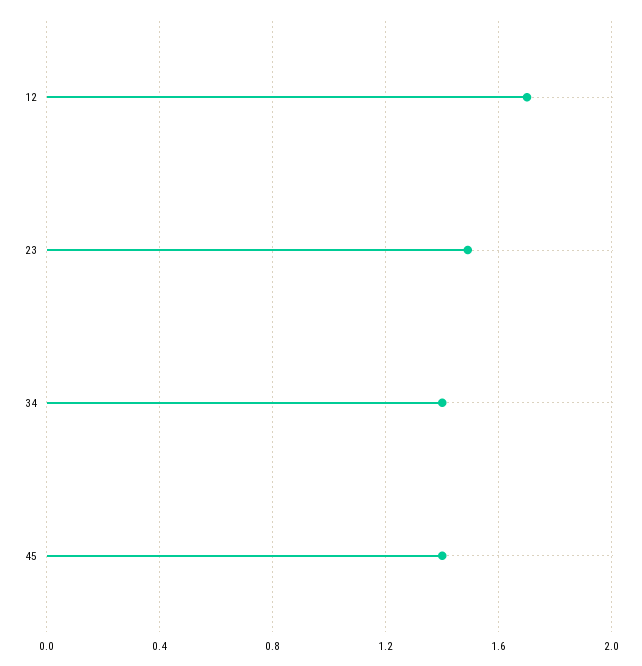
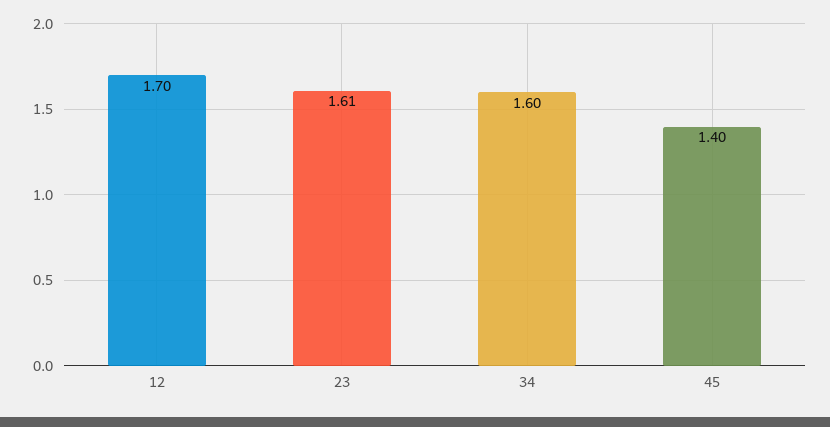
  {
    "12": 1.7,
-   "23": 1.5,
+   "23": 1.61,
-   "34": 1.4,
+   "34": 1.6,
    "45": 1.4
  }

